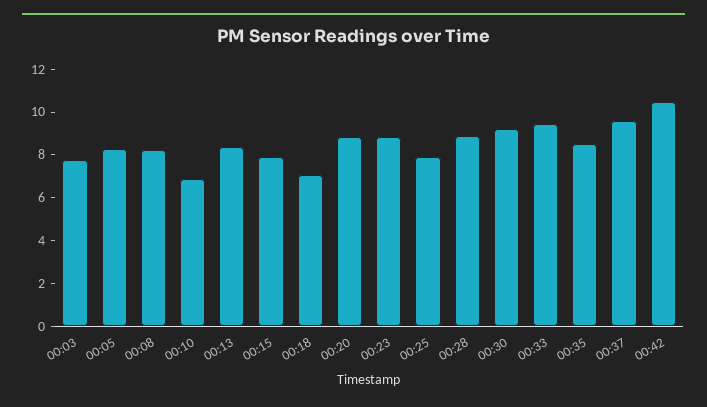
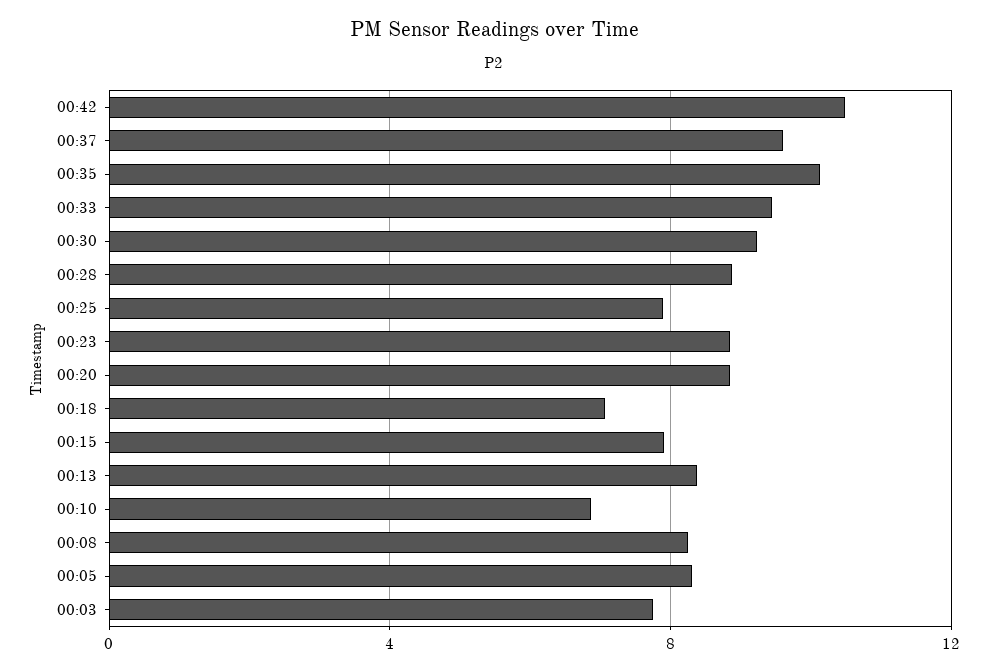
  {
    "00:03": 8,
    "00:05": 8.5,
    "00:08": 8.5,
    "00:10": 7,
    "00:13": 8.5,
    "00:15": 8,
    "00:18": 7,
    "00:20": 9,
    "00:23": 9,
    "00:25": 8,
    "00:28": 9,
    "00:30": 9,
    "00:33": 9.5,
-   "00:35": 8.5,
+   "00:35": 10,
    "00:37": 9.5,
    "00:42": 10.5
  }

